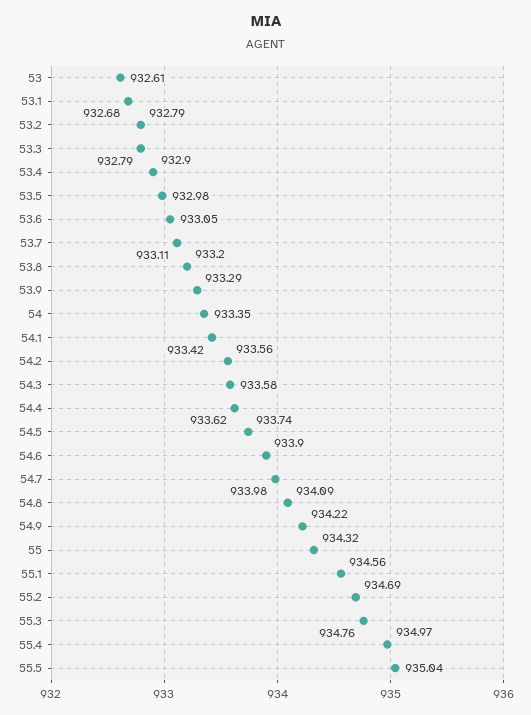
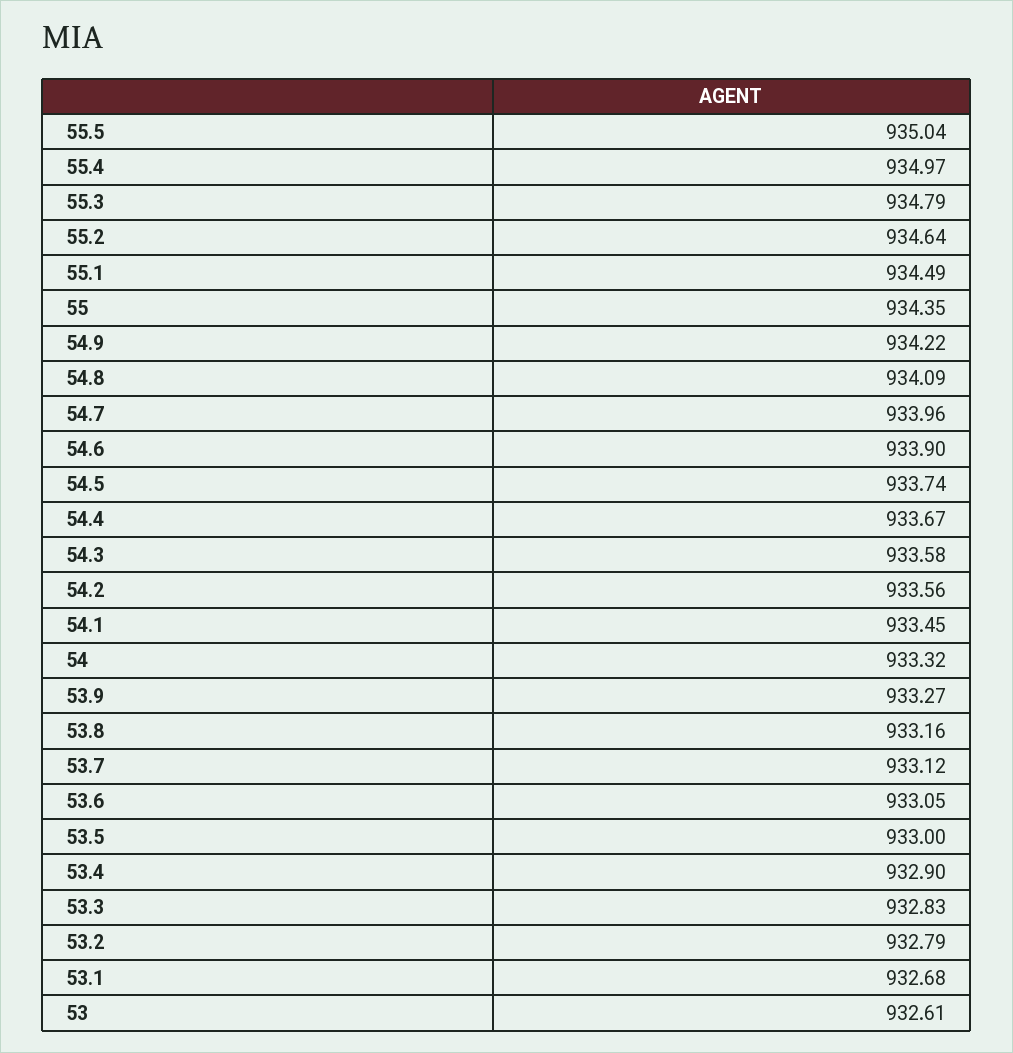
  {
    "53": 932.61,
    "53.1": 932.68,
    "53.2": 932.79,
-   "53.3": 932.79,
+   "53.3": 932.83,
    "53.4": 932.9,
-   "53.5": 932.98,
+   "53.5": 933,
    "53.6": 933.05,
-   "53.7": 933.11,
+   "53.7": 933.12,
-   "53.8": 933.2,
+   "53.8": 933.16,
-   "53.9": 933.29,
+   "53.9": 933.27,
-   "54": 933.35,
+   "54": 933.32,
-   "54.1": 933.42,
+   "54.1": 933.45,
    "54.2": 933.56,
    "54.3": 933.58,
-   "54.4": 933.62,
+   "54.4": 933.67,
    "54.5": 933.74,
    "54.6": 933.9,
-   "54.7": 933.98,
+   "54.7": 933.96,
    "54.8": 934.09,
    "54.9": 934.22,
-   "55": 934.32,
+   "55": 934.35,
-   "55.1": 934.56,
+   "55.1": 934.49,
-   "55.2": 934.69,
+   "55.2": 934.64,
-   "55.3": 934.76,
+   "55.3": 934.79,
    "55.4": 934.97,
    "55.5": 935.04
  }

